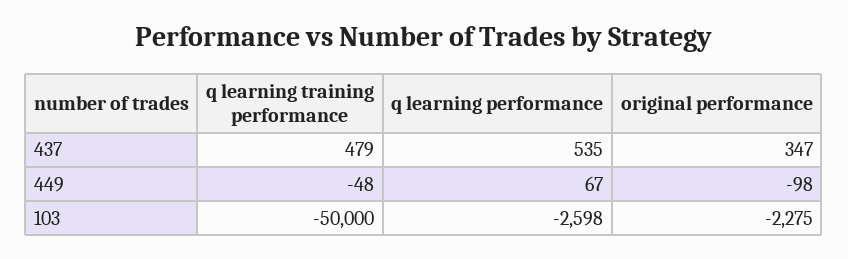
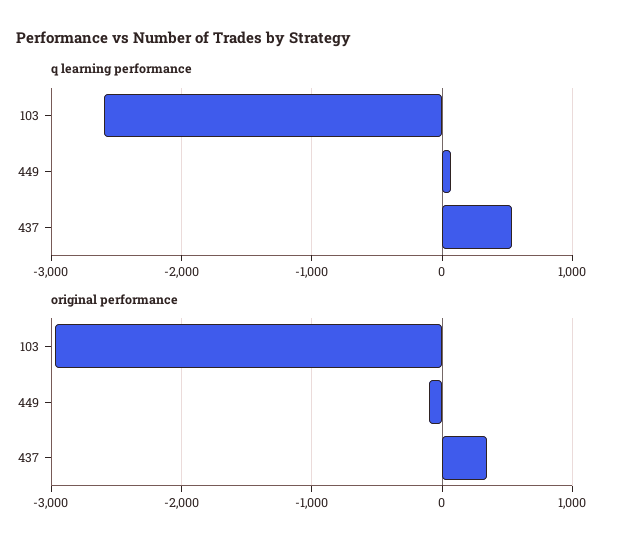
  {
-   "q learning training performance": {
-     "437": 479,
-     "449": -48,
-     "103": -50000
-   },
    "q learning performance": {
      "437": 535,
      "449": 67,
      "103": -2598
    },
    "original performance": {
      "437": 347,
      "449": -98,
-     "103": -2275
+     "103": -3000
    }
  }

